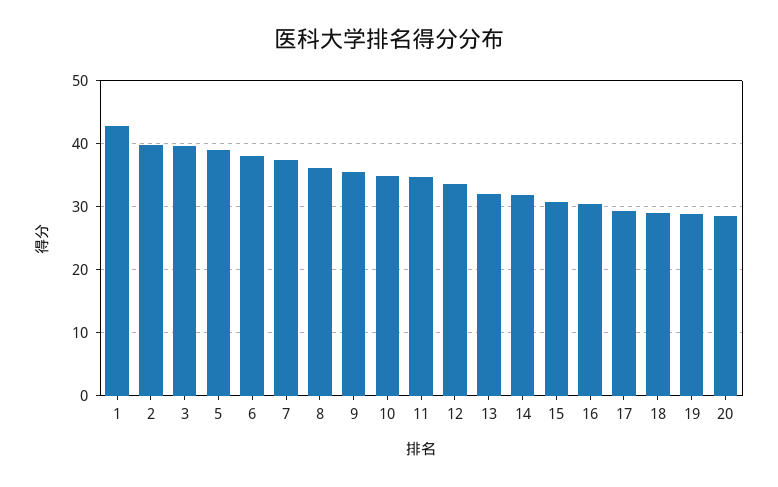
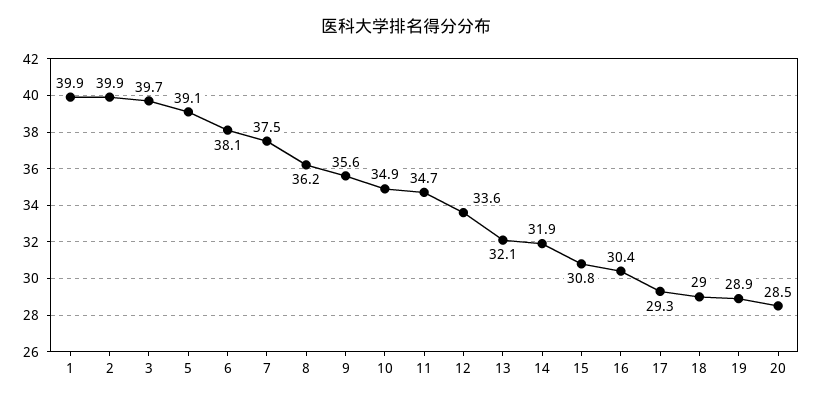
  {
-   "1": 43,
+   "1": 39.9,
    "2": 39.9,
    "3": 39.7,
    "5": 39.1,
    "6": 38.1,
    "7": 37.5,
    "8": 36.2,
    "9": 35.6,
    "10": 34.9,
    "11": 34.7,
    "12": 33.6,
    "13": 32.1,
    "14": 31.9,
    "15": 30.8,
    "16": 30.4,
    "17": 29.3,
    "18": 29,
    "19": 28.9,
    "20": 28.5
  }

